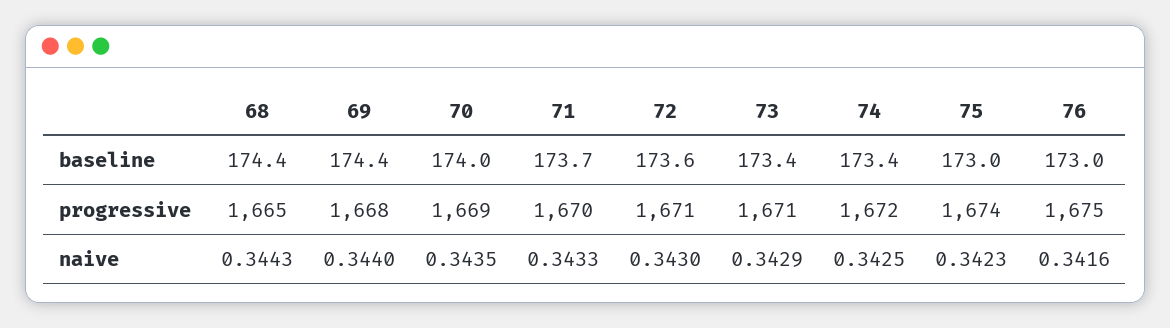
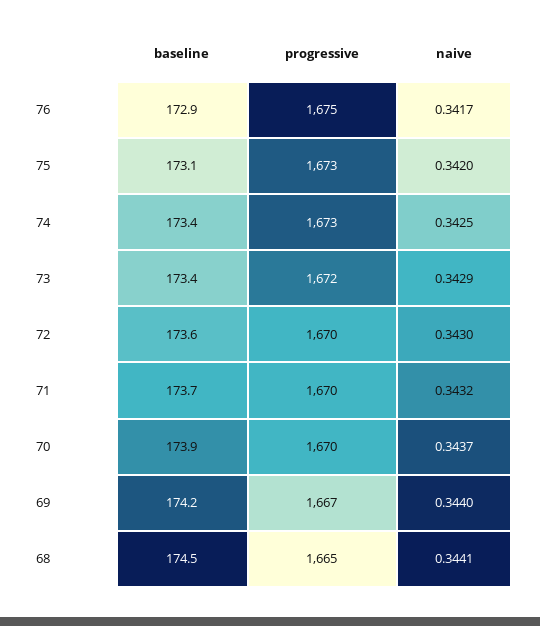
  {
    "68": {
-     "baseline": 174.4,
+     "baseline": 174.5,
      "progressive": 1665,
-     "naive": 0.3443
+     "naive": 0.3441
    },
    "69": {
-     "baseline": 174.4,
+     "baseline": 174.2,
-     "progressive": 1668,
+     "progressive": 1667,
      "naive": 0.344
    },
    "70": {
-     "baseline": 174,
+     "baseline": 173.9,
-     "progressive": 1669,
+     "progressive": 1670,
-     "naive": 0.3435
+     "naive": 0.3437
    },
    "71": {
      "baseline": 173.7,
      "progressive": 1670,
-     "naive": 0.3433
+     "naive": 0.3432
    },
    "72": {
      "baseline": 173.6,
-     "progressive": 1671,
+     "progressive": 1670,
      "naive": 0.343
    },
    "73": {
      "baseline": 173.4,
-     "progressive": 1671,
+     "progressive": 1672,
      "naive": 0.3429
    },
    "74": {
      "baseline": 173.4,
-     "progressive": 1672,
+     "progressive": 1673,
      "naive": 0.3425
    },
    "75": {
-     "baseline": 173,
+     "baseline": 173.1,
-     "progressive": 1674,
+     "progressive": 1673,
-     "naive": 0.3423
+     "naive": 0.342
    },
    "76": {
-     "baseline": 173,
+     "baseline": 172.9,
      "progressive": 1675,
-     "naive": 0.3416
+     "naive": 0.3417
    }
  }

